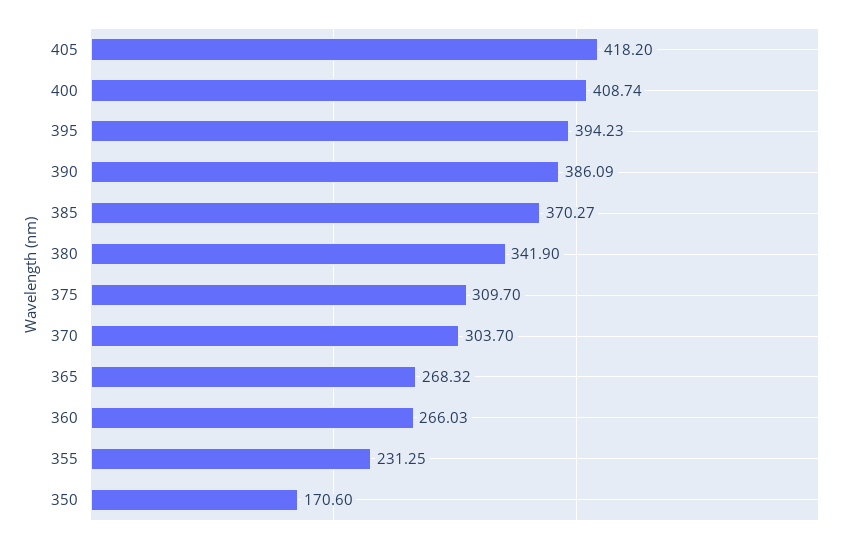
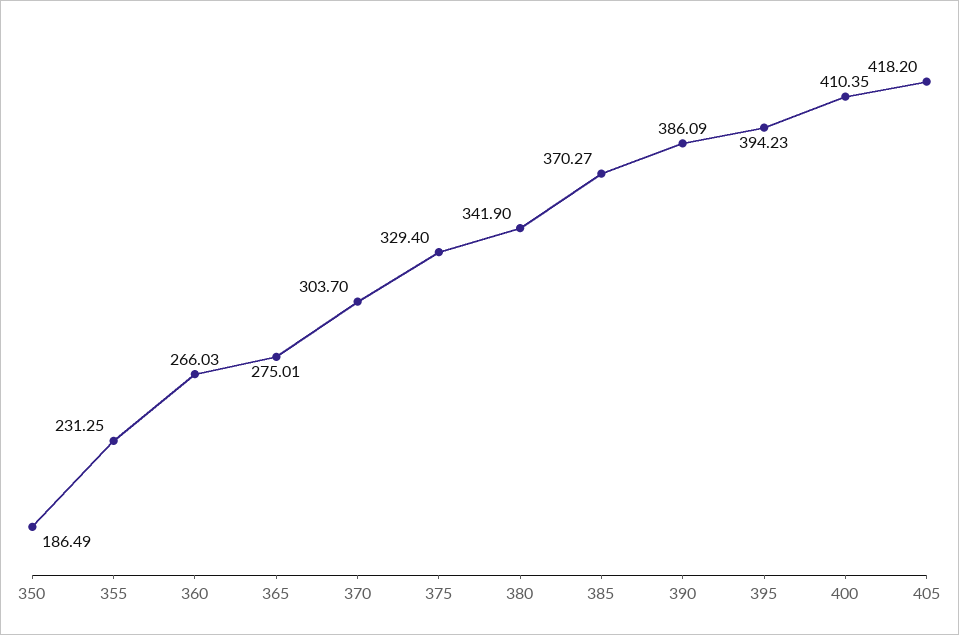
  {
    "405": 418.2,
-   "400": 408.74,
+   "400": 410.35,
    "395": 394.23,
    "390": 386.09,
    "385": 370.27,
    "380": 341.9,
-   "375": 309.7,
+   "375": 329.4,
    "370": 303.7,
-   "365": 268.32,
+   "365": 275.01,
    "360": 266.03,
    "355": 231.25,
-   "350": 170.6
+   "350": 186.49
  }

